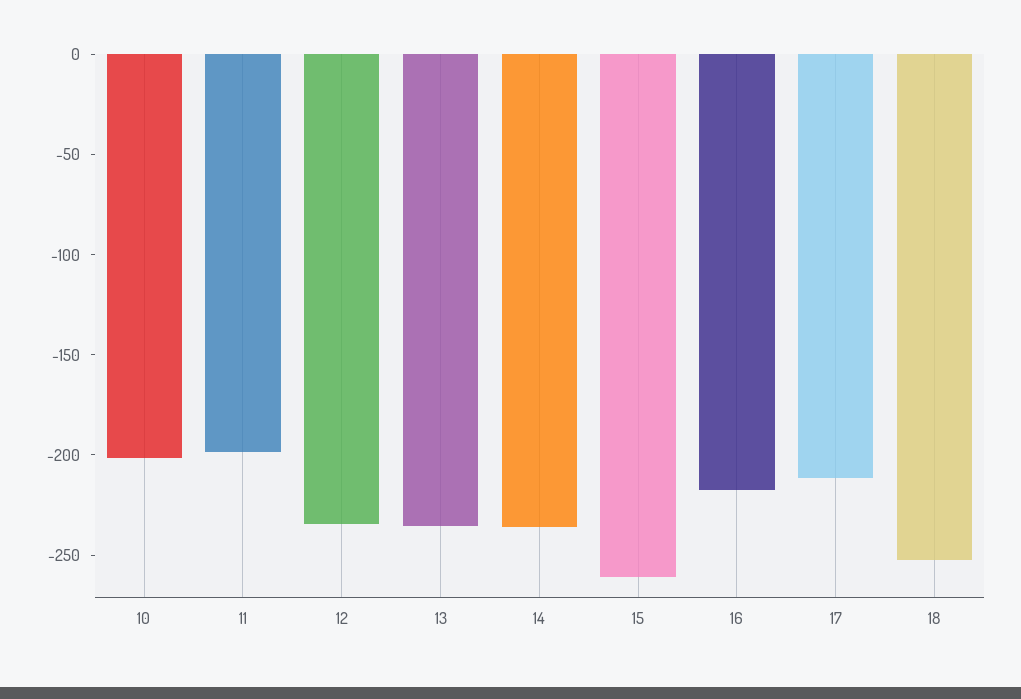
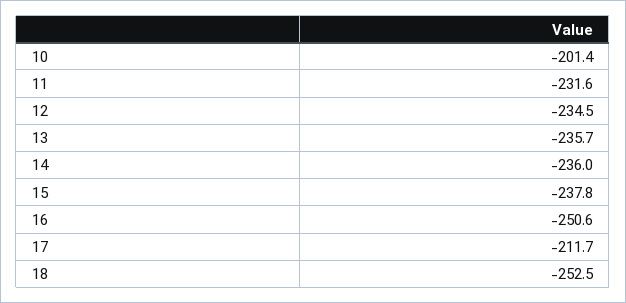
  {
    "10": -201.4,
-   "11": -200,
+   "11": -231.6,
    "12": -234.5,
    "13": -235.7,
    "14": -236,
-   "15": -260,
+   "15": -237.8,
-   "16": -220,
+   "16": -250.6,
    "17": -211.7,
    "18": -252.5
  }

